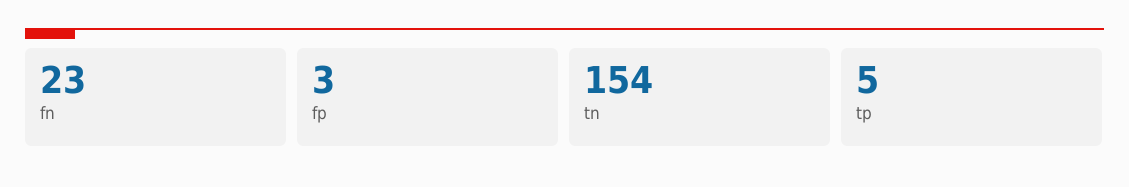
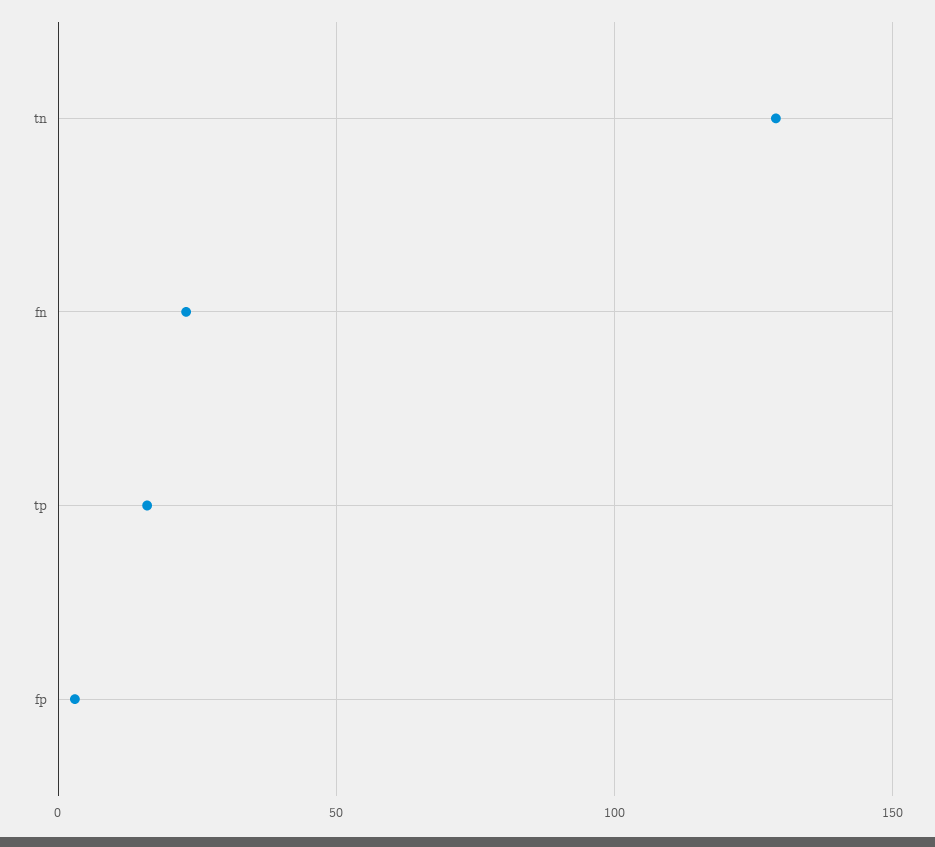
  {
    "fn": 23,
    "fp": 3,
-   "tn": 154,
+   "tn": 130,
-   "tp": 5
+   "tp": 15
  }

